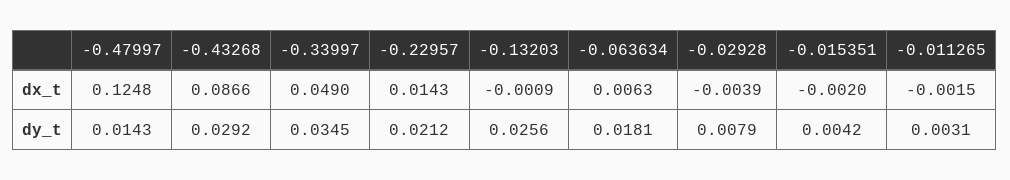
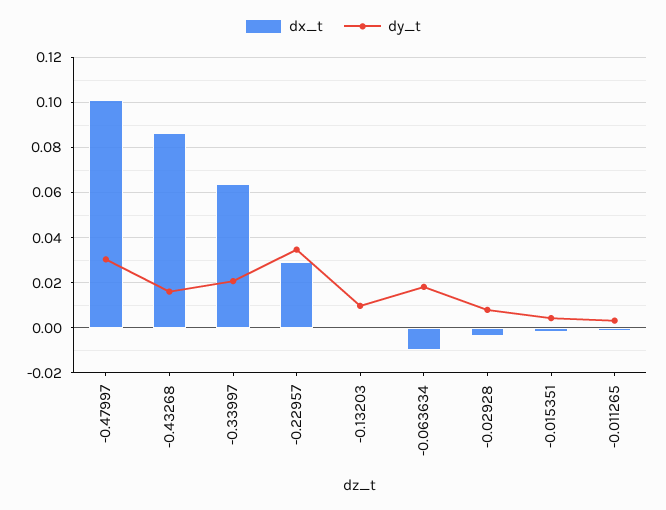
  {
    "dx_t": {
-     "-0.47997": 0.1248,
+     "-0.47997": 0.1,
      "-0.43268": 0.0866,
-     "-0.33997": 0.049,
+     "-0.33997": 0.065,
-     "-0.22957": 0.0143,
+     "-0.22957": 0.03,
      "-0.13203": -0.0009,
-     "-0.063634": 0.0063,
+     "-0.063634": -0.01,
      "-0.02928": -0.0039,
      "-0.015351": -0.002,
      "-0.011265": -0.0015
    },
    "dy_t": {
-     "-0.47997": 0.0143,
+     "-0.47997": 0.03,
-     "-0.43268": 0.0292,
+     "-0.43268": 0.015,
-     "-0.33997": 0.0345,
+     "-0.33997": 0.02,
-     "-0.22957": 0.0212,
+     "-0.22957": 0.035,
-     "-0.13203": 0.0256,
+     "-0.13203": 0.01,
      "-0.063634": 0.0181,
      "-0.02928": 0.0079,
      "-0.015351": 0.0042,
      "-0.011265": 0.0031
    }
  }

